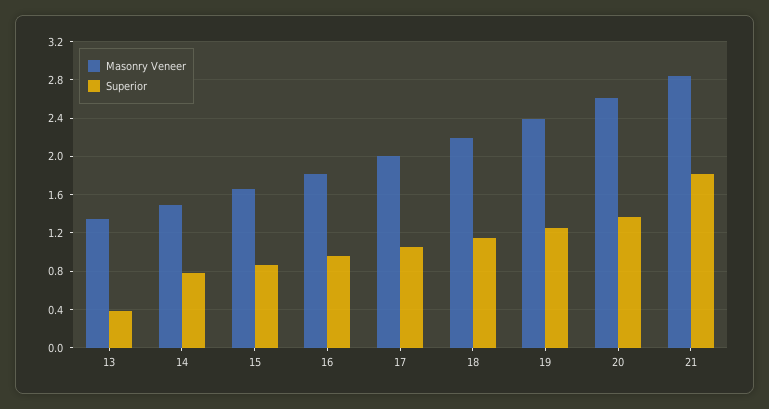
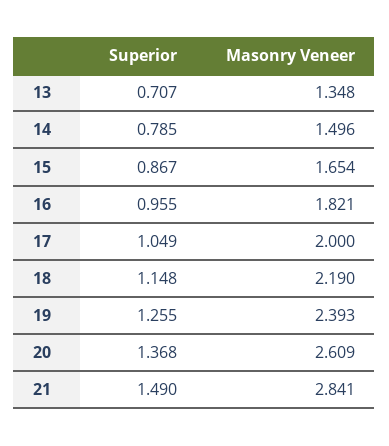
  {
    "Masonry Veneer": {
      "13": 1.348,
      "14": 1.496,
      "15": 1.654,
      "16": 1.821,
      "17": 2,
      "18": 2.19,
      "19": 2.393,
      "20": 2.609,
      "21": 2.841
    },
    "Superior": {
-     "13": 0.4,
+     "13": 0.707,
      "14": 0.785,
      "15": 0.867,
      "16": 0.955,
      "17": 1.049,
      "18": 1.148,
      "19": 1.255,
      "20": 1.368,
-     "21": 1.8
+     "21": 1.49
    }
  }

